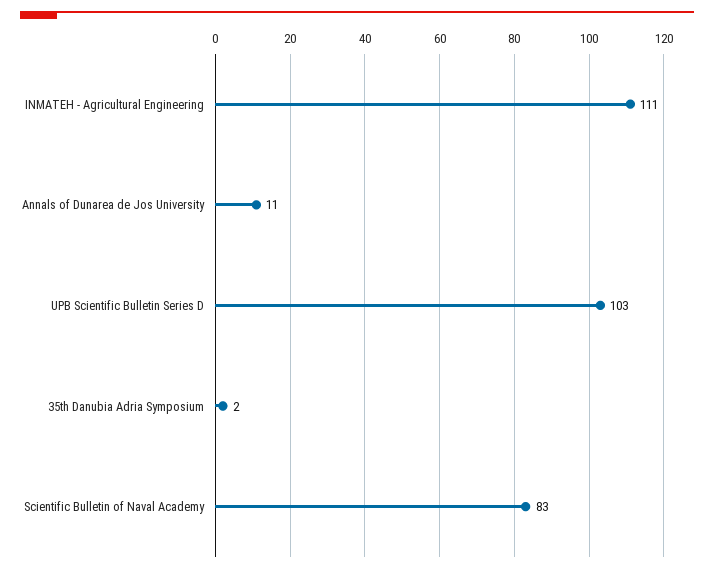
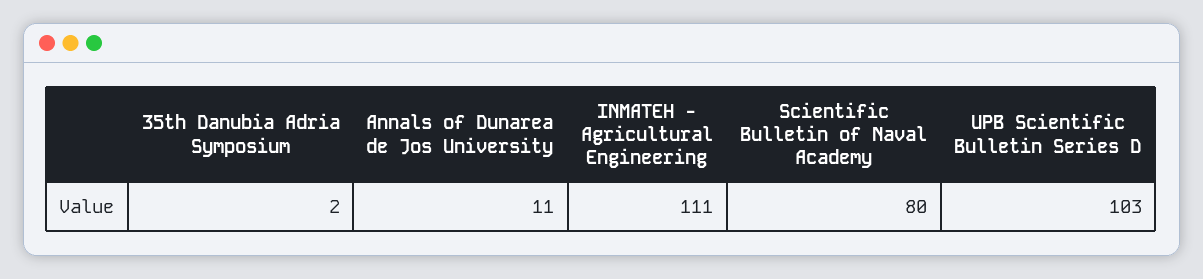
  {
    "INMATEH - Agricultural Engineering": 111,
    "Annals of Dunarea de Jos University": 11,
    "UPB Scientific Bulletin Series D": 103,
    "35th Danubia Adria Symposium": 2,
-   "Scientific Bulletin of Naval Academy": 83
+   "Scientific Bulletin of Naval Academy": 80
  }

